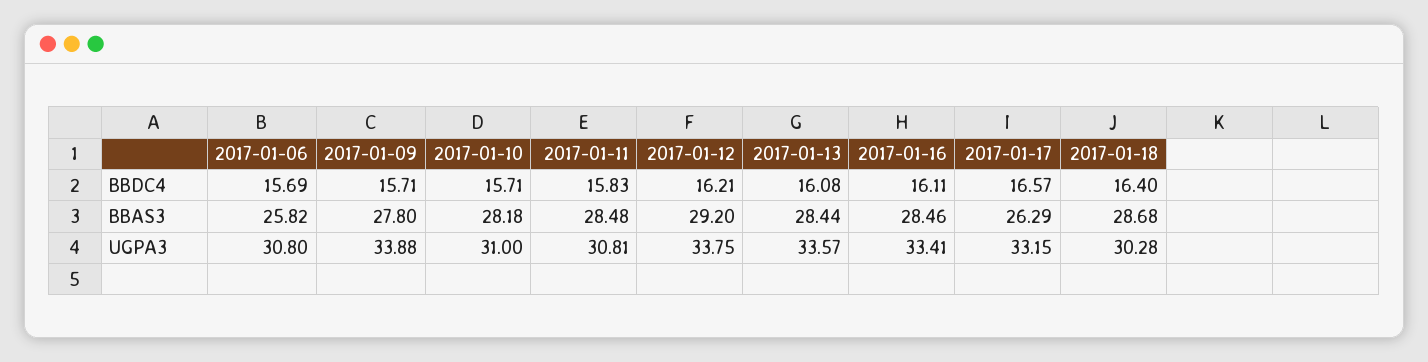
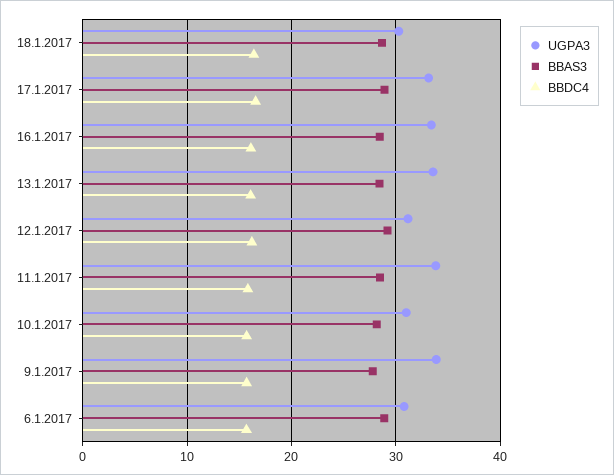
  {
    "BBDC4": {
      "2017-01-06": 15.69,
      "2017-01-09": 15.71,
      "2017-01-10": 15.71,
      "2017-01-11": 15.83,
      "2017-01-12": 16.21,
      "2017-01-13": 16.08,
      "2017-01-16": 16.11,
      "2017-01-17": 16.57,
      "2017-01-18": 16.4
    },
    "BBAS3": {
-     "2017-01-06": 25.82,
+     "2017-01-06": 29,
      "2017-01-09": 27.8,
      "2017-01-10": 28.18,
      "2017-01-11": 28.48,
      "2017-01-12": 29.2,
      "2017-01-13": 28.44,
      "2017-01-16": 28.46,
-     "2017-01-17": 26.29,
+     "2017-01-17": 29,
      "2017-01-18": 28.68
    },
    "UGPA3": {
      "2017-01-06": 30.8,
      "2017-01-09": 33.88,
      "2017-01-10": 31,
-     "2017-01-11": 30.81,
+     "2017-01-11": 34,
-     "2017-01-12": 33.75,
+     "2017-01-12": 31,
      "2017-01-13": 33.57,
      "2017-01-16": 33.41,
      "2017-01-17": 33.15,
      "2017-01-18": 30.28
    }
  }

